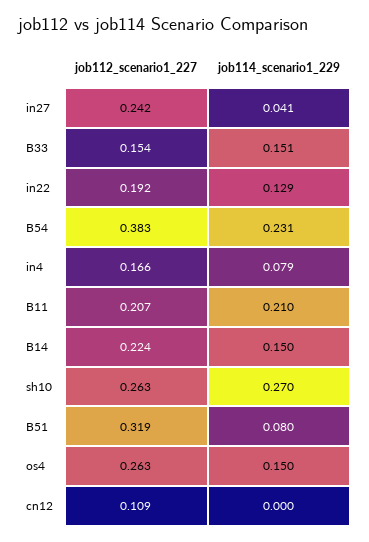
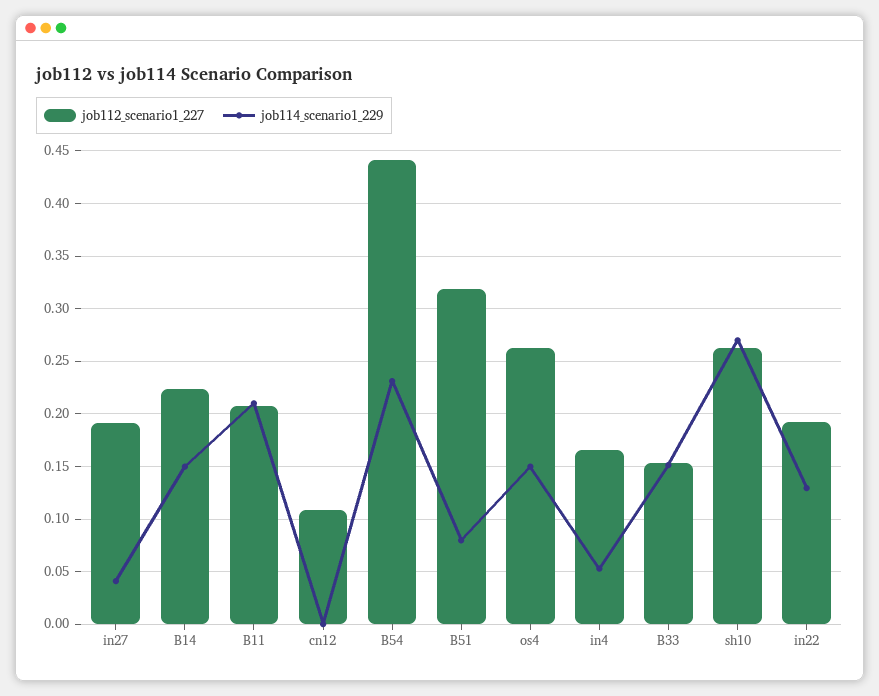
  {
    "job112_scenario1_227": {
-     "in27": 0.242,
+     "in27": 0.19,
      "B33": 0.154,
      "in22": 0.192,
-     "B54": 0.383,
+     "B54": 0.44,
      "in4": 0.166,
      "B11": 0.207,
      "B14": 0.224,
      "sh10": 0.263,
      "B51": 0.319,
      "os4": 0.263,
      "cn12": 0.109
    },
    "job114_scenario1_229": {
      "in27": 0.041,
      "B33": 0.151,
      "in22": 0.129,
      "B54": 0.231,
-     "in4": 0.079,
+     "in4": 0.05,
      "B11": 0.21,
      "B14": 0.15,
      "sh10": 0.27,
      "B51": 0.08,
      "os4": 0.15,
      "cn12": 0
    }
  }

